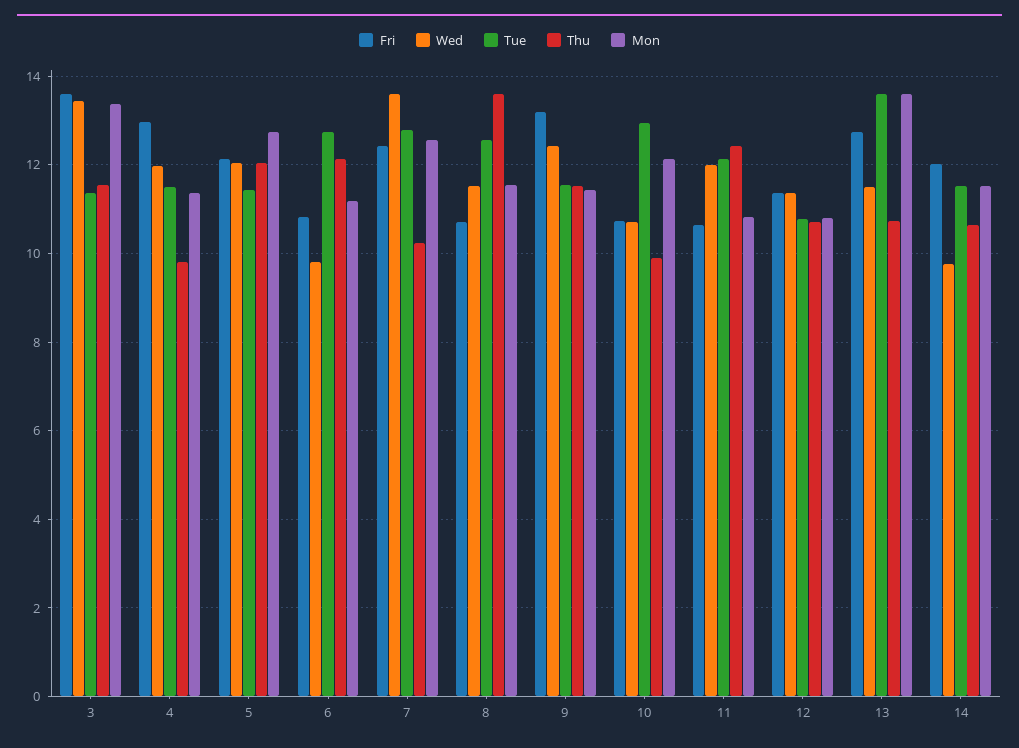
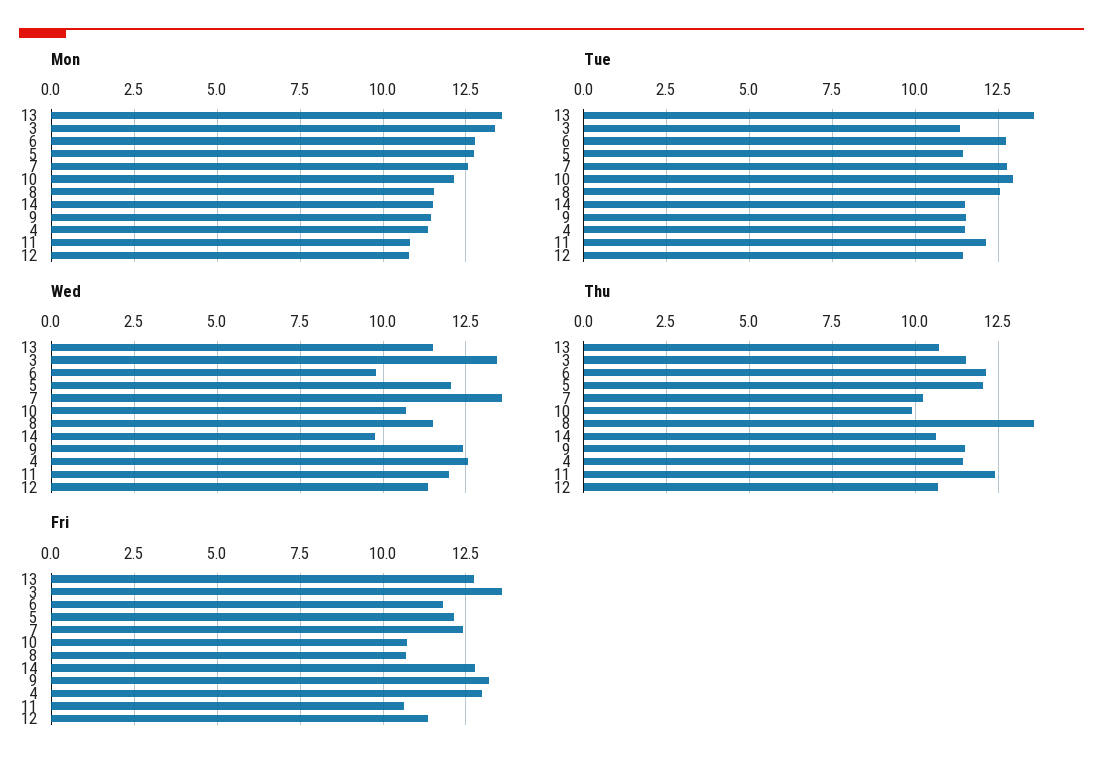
  {
    "Fri": {
      "3": 13.6,
      "4": 13,
      "5": 12.2,
-     "6": 10.8,
+     "6": 11.75,
      "7": 12.4,
      "8": 10.8,
      "9": 13.2,
      "10": 10.8,
      "11": 10.6,
      "12": 11.4,
      "13": 12.8,
-     "14": 12
+     "14": 12.75
    },
    "Wed": {
      "3": 13.4,
-     "4": 12,
+     "4": 12.5,
      "5": 12,
      "6": 9.8,
      "7": 13.6,
      "8": 11.6,
      "9": 12.4,
      "10": 10.8,
      "11": 12,
      "12": 11.4,
      "13": 11.6,
      "14": 9.8
    },
    "Tue": {
      "3": 11.4,
      "4": 11.6,
      "5": 11.4,
      "6": 12.8,
      "7": 12.8,
      "8": 12.6,
      "9": 11.6,
      "10": 13,
      "11": 12.2,
-     "12": 10.8,
+     "12": 11.5,
      "13": 13.6,
      "14": 11.6
    },
    "Thu": {
      "3": 11.6,
-     "4": 9.8,
+     "4": 11.5,
      "5": 12,
      "6": 12.2,
      "7": 10.2,
      "8": 13.6,
      "9": 11.6,
      "10": 10,
      "11": 12.4,
      "12": 10.8,
      "13": 10.8,
      "14": 10.6
    },
    "Mon": {
      "3": 13.4,
      "4": 11.4,
      "5": 12.8,
-     "6": 11.2,
+     "6": 12.75,
      "7": 12.6,
      "8": 11.6,
      "9": 11.4,
      "10": 12.2,
      "11": 10.8,
      "12": 10.8,
      "13": 13.6,
      "14": 11.6
    }
  }

